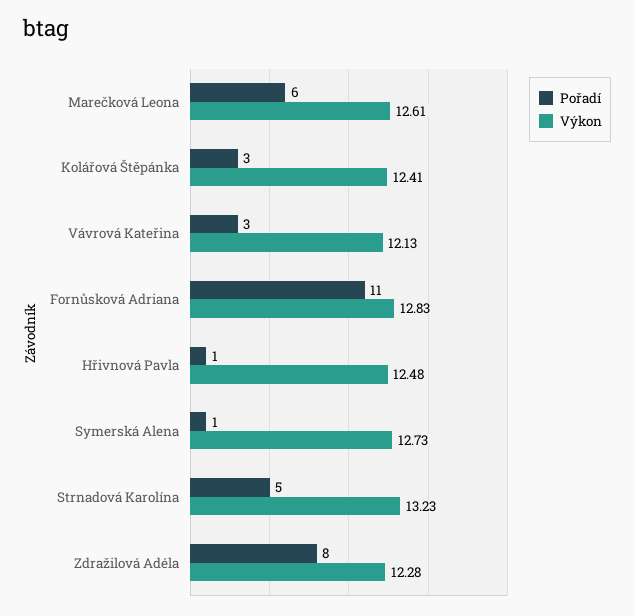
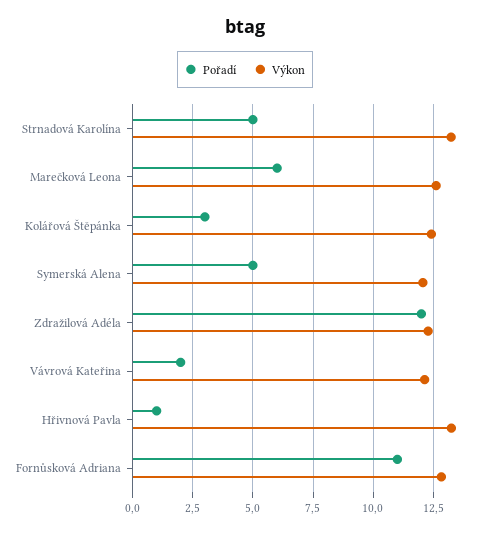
  {
    "Pořadí": {
      "Marečková Leona": 6,
      "Kolářová Štěpánka": 3,
-     "Vávrová Kateřina": 3,
+     "Vávrová Kateřina": 2,
      "Fornůsková Adriana": 11,
      "Hřivnová Pavla": 1,
-     "Symerská Alena": 1,
+     "Symerská Alena": 5,
      "Strnadová Karolína": 5,
-     "Zdražilová Adéla": 8
+     "Zdražilová Adéla": 12
    },
    "Výkon": {
      "Marečková Leona": 12.61,
      "Kolářová Štěpánka": 12.41,
      "Vávrová Kateřina": 12.13,
      "Fornůsková Adriana": 12.83,
-     "Hřivnová Pavla": 12.48,
+     "Hřivnová Pavla": 13.25,
-     "Symerská Alena": 12.73,
+     "Symerská Alena": 12,
      "Strnadová Karolína": 13.23,
      "Zdražilová Adéla": 12.28
    }
  }

